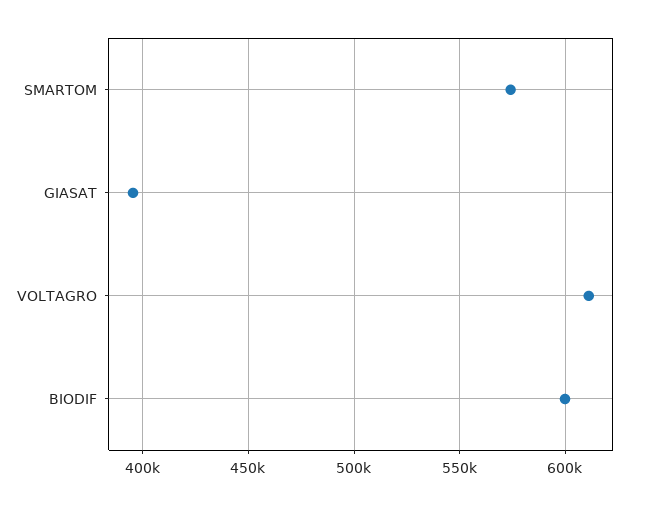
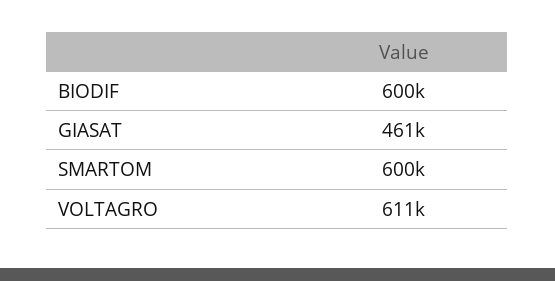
  {
-   "SMARTOM": 575000,
+   "SMARTOM": 600000,
-   "GIASAT": 395000,
+   "GIASAT": 461000,
    "VOLTAGRO": 611000,
    "BIODIF": 600000
  }

